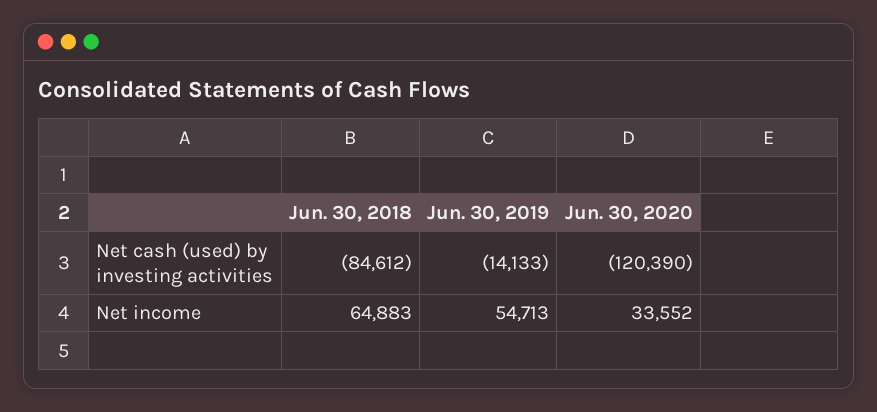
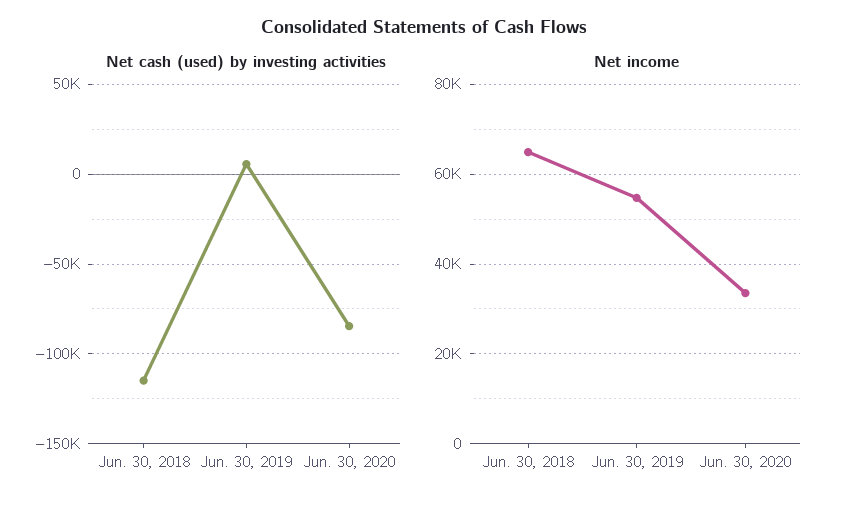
  {
    "Net cash (used) by investing activities": {
-     "Jun. 30, 2018": -84612,
+     "Jun. 30, 2018": -115000,
-     "Jun. 30, 2019": -14133,
+     "Jun. 30, 2019": 5000,
-     "Jun. 30, 2020": -120390
+     "Jun. 30, 2020": -85000
    },
    "Net income": {
      "Jun. 30, 2018": 64883,
      "Jun. 30, 2019": 54713,
      "Jun. 30, 2020": 33552
    }
  }

